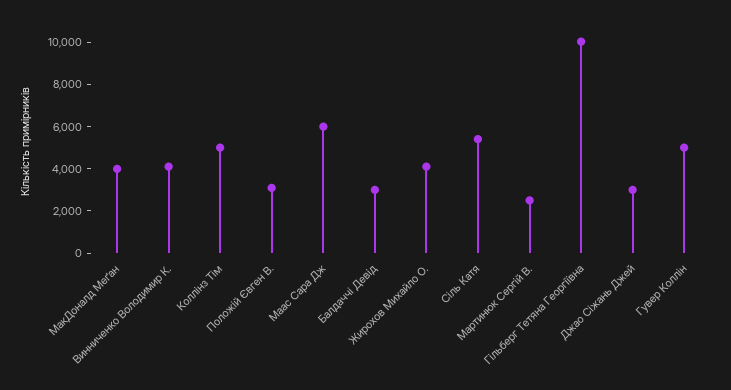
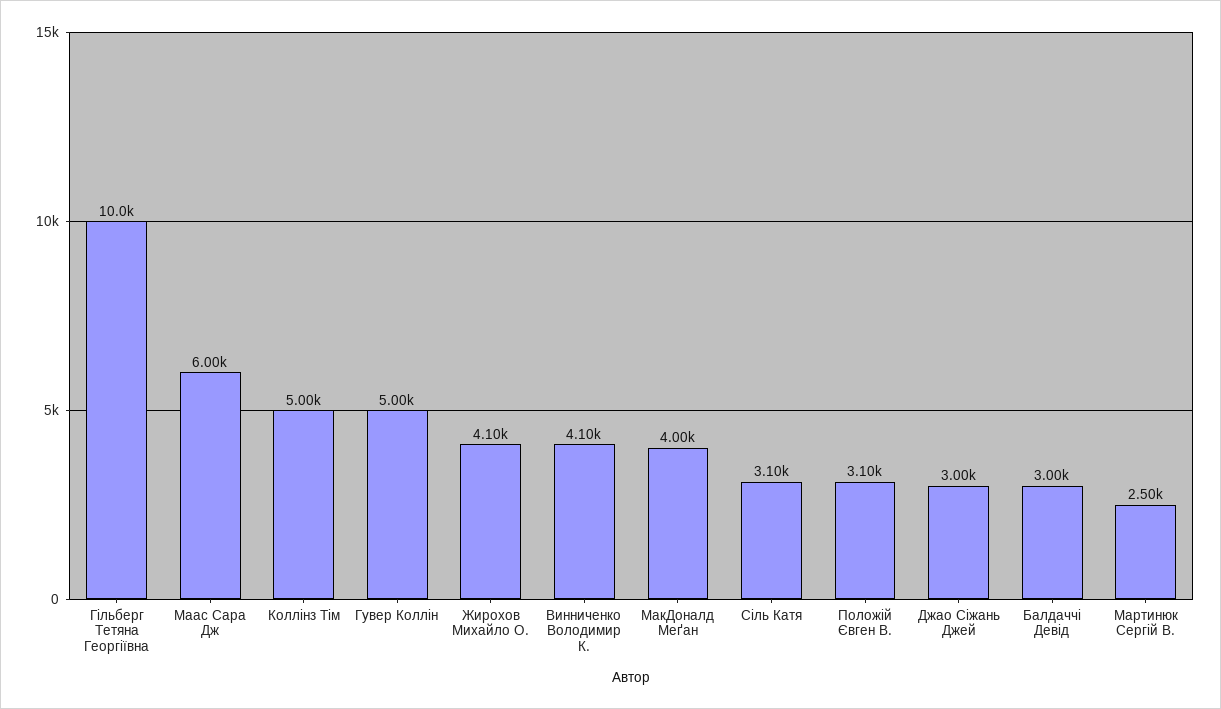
  {
    "МакДоналд Меґан": 4000,
    "Винниченко Володимир К.": 4100,
    "Коллінз Тім": 5000,
    "Положій Євген В.": 3100,
    "Маас Сара Дж": 6000,
    "Балдаччі Девід": 3000,
    "Жирохов Михайло О.": 4100,
-   "Сіль Катя": 5500,
+   "Сіль Катя": 3100,
    "Мартинюк Сергій В.": 2500,
    "Гільберг Тетяна Георгіївна": 10000,
    "Джао Сіжань Джей": 3000,
    "Гувер Коллін": 5000
  }

